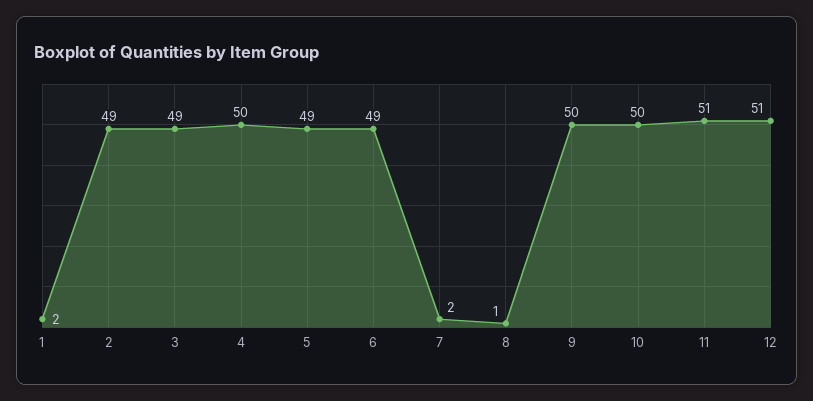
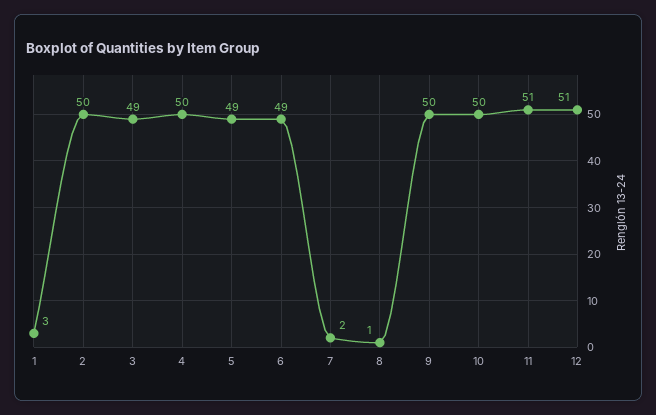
  {
-   "1": 2,
+   "1": 3,
-   "2": 49,
+   "2": 50,
    "3": 49,
    "4": 50,
    "5": 49,
    "6": 49,
    "7": 2,
    "8": 1,
    "9": 50,
    "10": 50,
    "11": 51,
    "12": 51
  }

